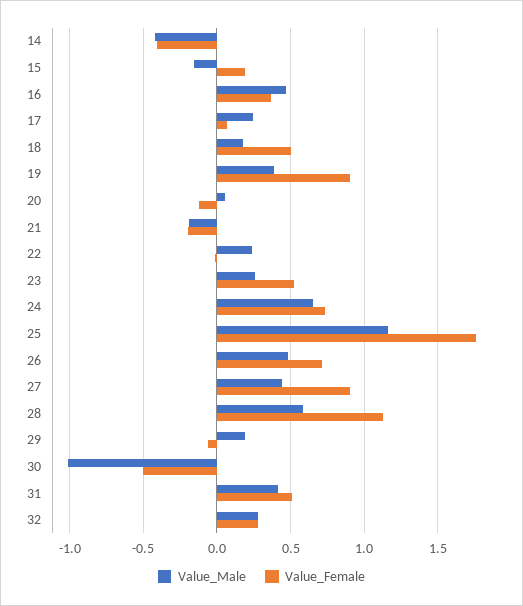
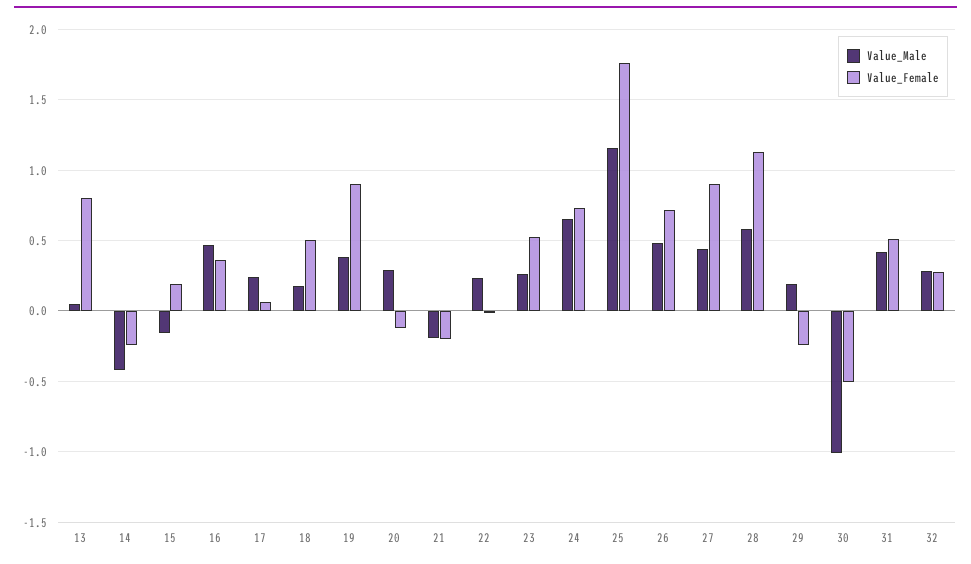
  {
    "Value_Male": {
      "14": -0.4,
      "15": -0.15,
      "16": 0.45,
      "17": 0.25,
      "18": 0.15,
      "19": 0.4,
-     "20": 0.05,
+     "20": 0.3,
      "21": -0.2,
      "22": 0.25,
      "23": 0.25,
      "24": 0.65,
      "25": 1.15,
      "26": 0.5,
      "27": 0.45,
      "28": 0.6,
      "29": 0.2,
      "30": -1,
      "31": 0.4,
-     "32": 0.3
+     "32": 0.3,
+     "13": 0.05
    },
    "Value_Female": {
-     "14": -0.4,
+     "14": -0.25,
      "15": 0.2,
      "16": 0.35,
      "17": 0.05,
      "18": 0.5,
      "19": 0.9,
      "20": -0.1,
      "21": -0.2,
      "22": 0,
      "23": 0.55,
      "24": 0.75,
      "25": 1.75,
      "26": 0.7,
      "27": 0.9,
      "28": 1.15,
-     "29": -0.05,
+     "29": -0.25,
      "30": -0.5,
      "31": 0.5,
-     "32": 0.3
+     "32": 0.3,
+     "13": 0.8
    }
  }

